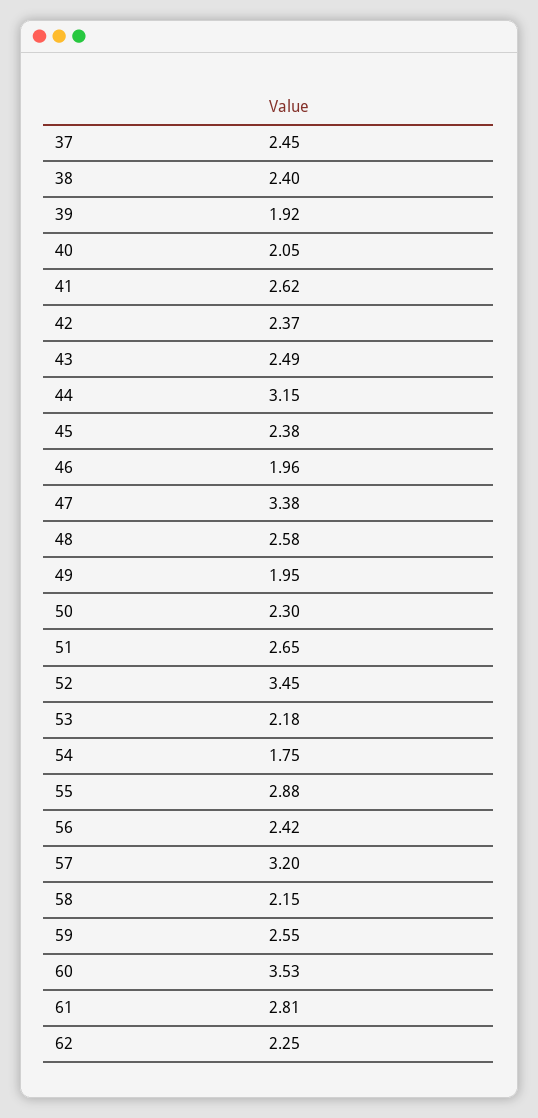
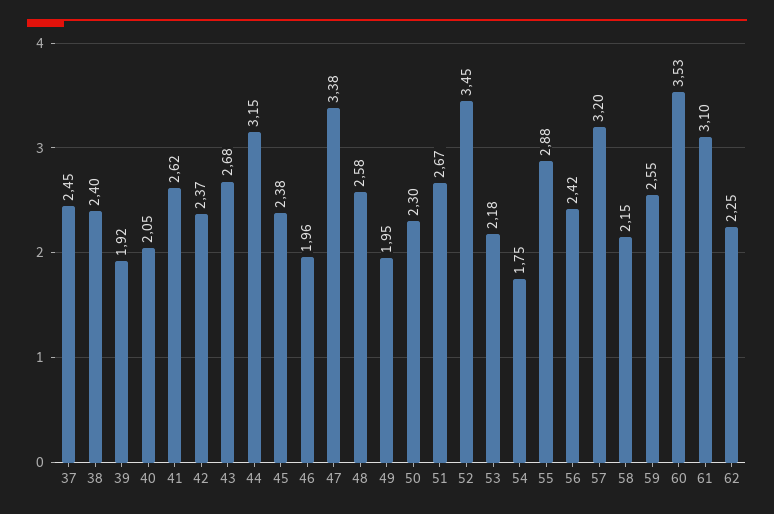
  {
    "37": 2.45,
    "38": 2.4,
    "39": 1.92,
    "40": 2.05,
    "41": 2.62,
    "42": 2.37,
-   "43": 2.49,
+   "43": 2.68,
    "44": 3.15,
    "45": 2.38,
    "46": 1.96,
    "47": 3.38,
    "48": 2.58,
    "49": 1.95,
    "50": 2.3,
-   "51": 2.65,
+   "51": 2.67,
    "52": 3.45,
    "53": 2.18,
    "54": 1.75,
    "55": 2.88,
    "56": 2.42,
    "57": 3.2,
    "58": 2.15,
    "59": 2.55,
    "60": 3.53,
-   "61": 2.81,
+   "61": 3.1,
    "62": 2.25
  }

